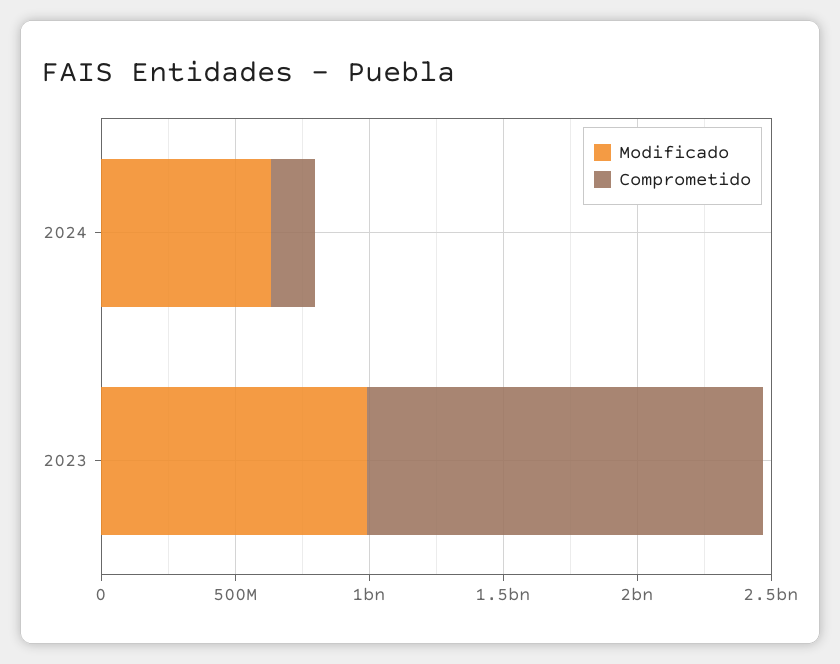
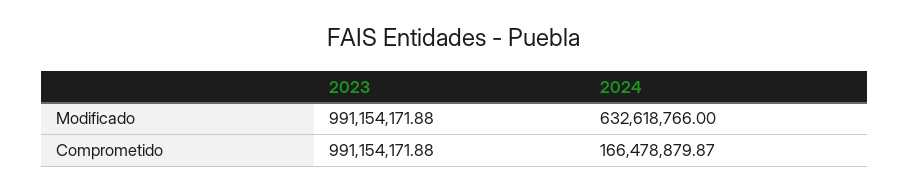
  {
    "Modificado": {
      "2024": 632618766,
      "2023": 991154171.88
    },
    "Comprometido": {
      "2024": 166478879.87,
-     "2023": 1500000000
+     "2023": 991154171.88
    }
  }

